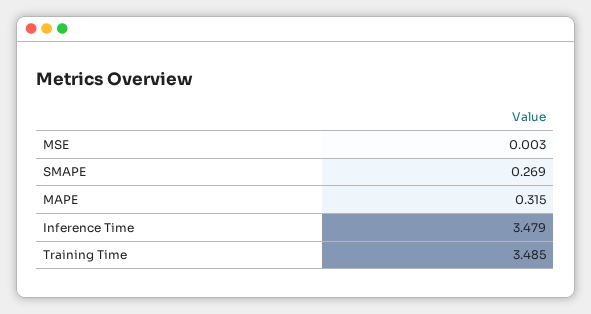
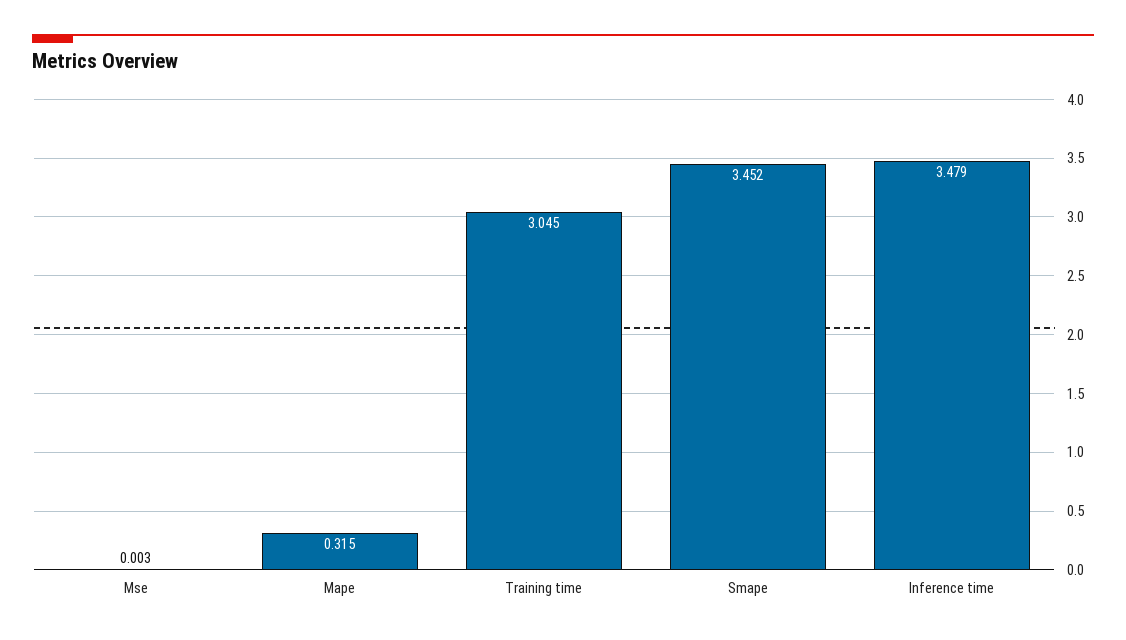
  {
    "MSE": 0.003,
-   "SMAPE": 0.269,
+   "SMAPE": 3.452,
    "MAPE": 0.315,
    "Inference Time": 3.479,
-   "Training Time": 3.485
+   "Training Time": 3.045
  }

